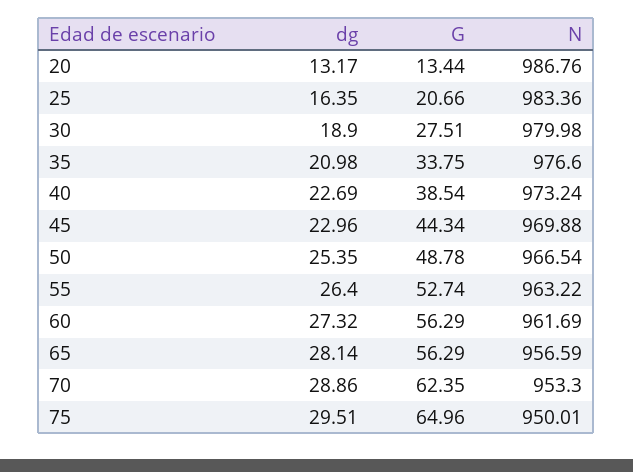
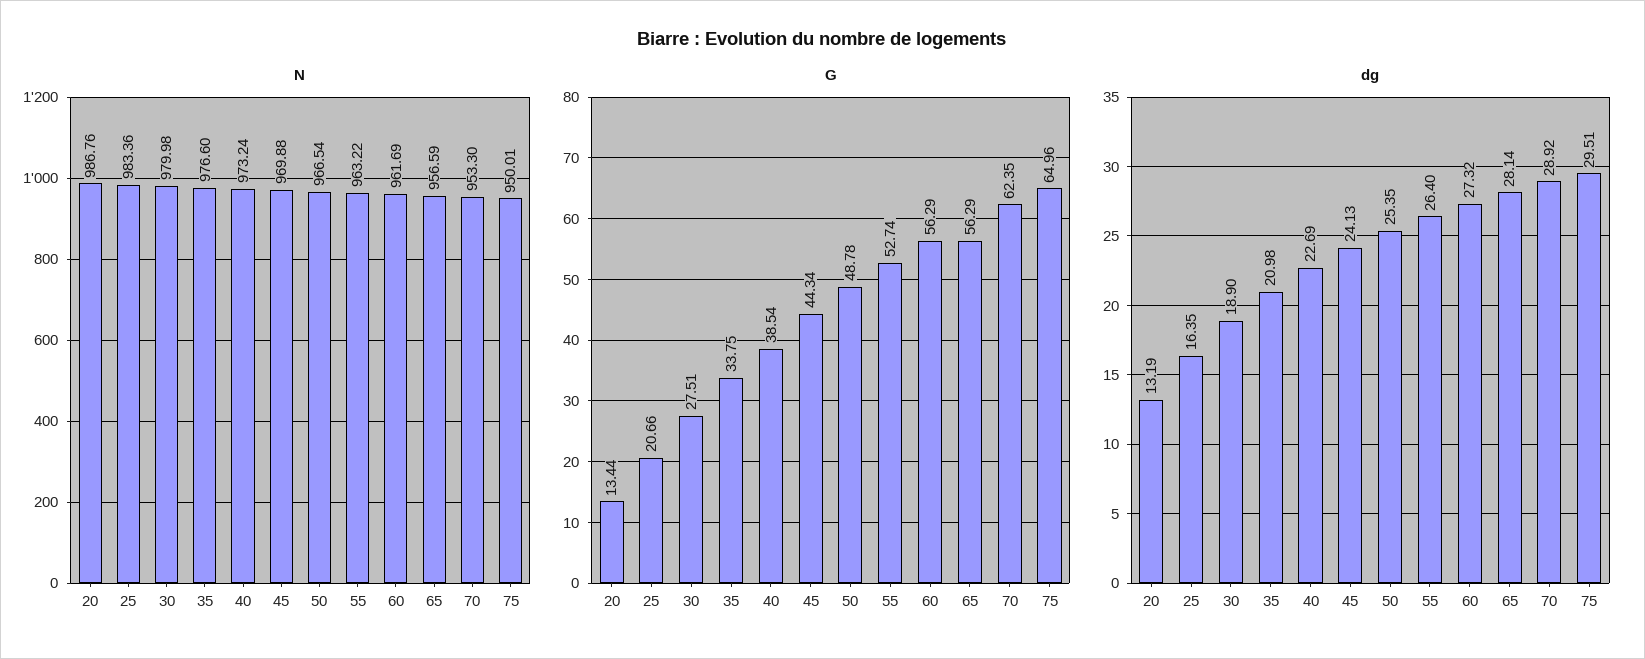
  {
    "dg": {
-     "20": 13.17,
+     "20": 13.19,
      "25": 16.35,
      "30": 18.9,
      "35": 20.98,
      "40": 22.69,
-     "45": 22.96,
+     "45": 24.13,
      "50": 25.35,
      "55": 26.4,
      "60": 27.32,
      "65": 28.14,
-     "70": 28.86,
+     "70": 28.92,
      "75": 29.51
    },
    "G": {
      "20": 13.44,
      "25": 20.66,
      "30": 27.51,
      "35": 33.75,
      "40": 38.54,
      "45": 44.34,
      "50": 48.78,
      "55": 52.74,
      "60": 56.29,
      "65": 56.29,
      "70": 62.35,
      "75": 64.96
    },
    "N": {
      "20": 986.76,
      "25": 983.36,
      "30": 979.98,
      "35": 976.6,
      "40": 973.24,
      "45": 969.88,
      "50": 966.54,
      "55": 963.22,
      "60": 961.69,
      "65": 956.59,
      "70": 953.3,
      "75": 950.01
    }
  }

